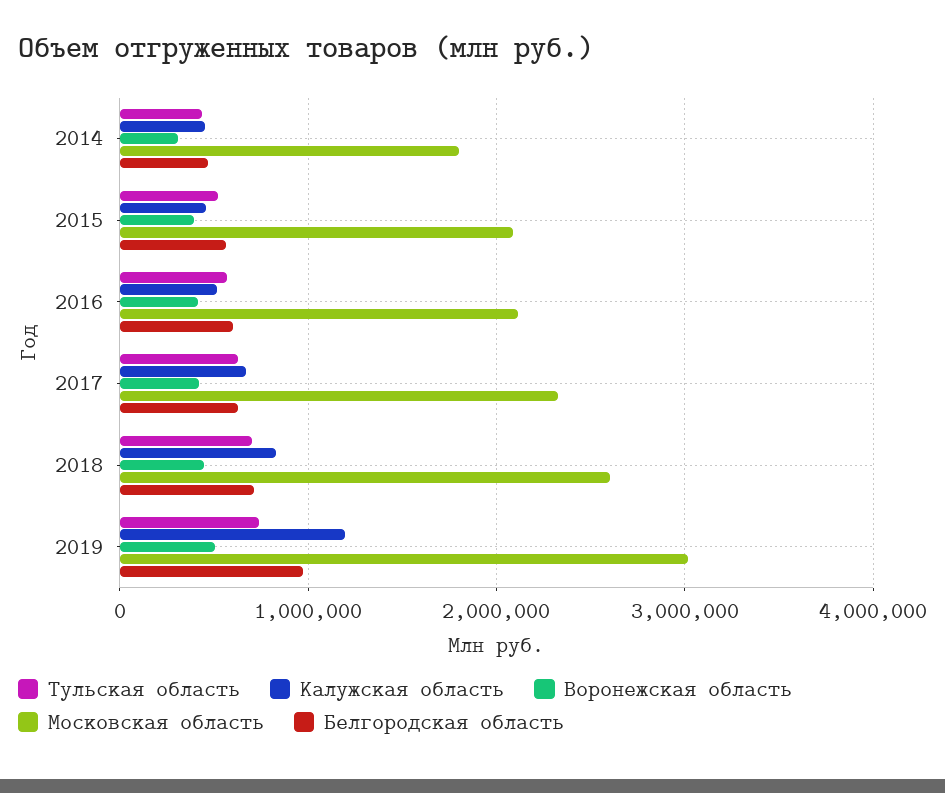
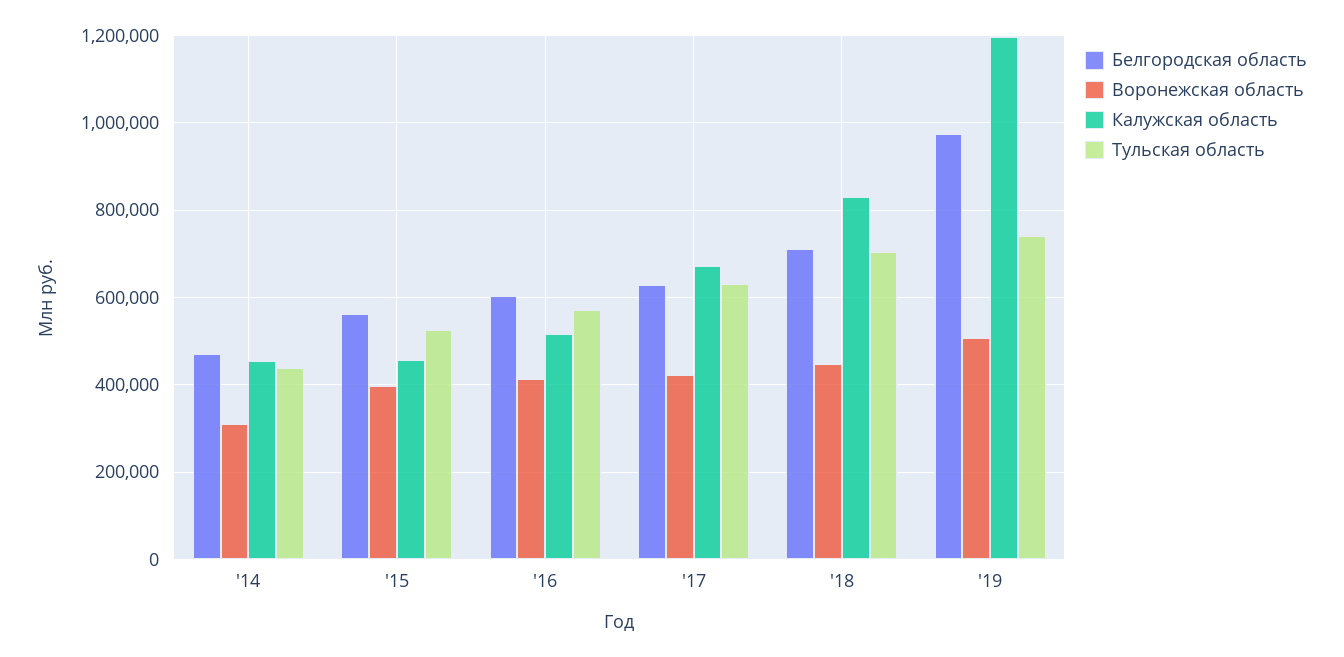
  {
    "Тульская область": {
      "2014": 440000,
      "2015": 520000,
      "2016": 580000,
      "2017": 620000,
      "2018": 700000,
      "2019": 740000
    },
    "Калужская область": {
      "2014": 460000,
      "2015": 460000,
      "2016": 520000,
      "2017": 680000,
      "2018": 840000,
      "2019": 1200000
    },
    "Воронежская область": {
      "2014": 320000,
      "2015": 400000,
      "2016": 420000,
      "2017": 420000,
      "2018": 440000,
      "2019": 500000
    },
-   "Московская область": {
-     "2014": 1800000,
-     "2015": 2100000,
-     "2016": 2100000,
-     "2017": 2300000,
-     "2018": 2600000,
-     "2019": 3000000
-   },
    "Белгородская область": {
      "2014": 480000,
      "2015": 560000,
      "2016": 600000,
      "2017": 620000,
      "2018": 720000,
      "2019": 980000
    }
  }

